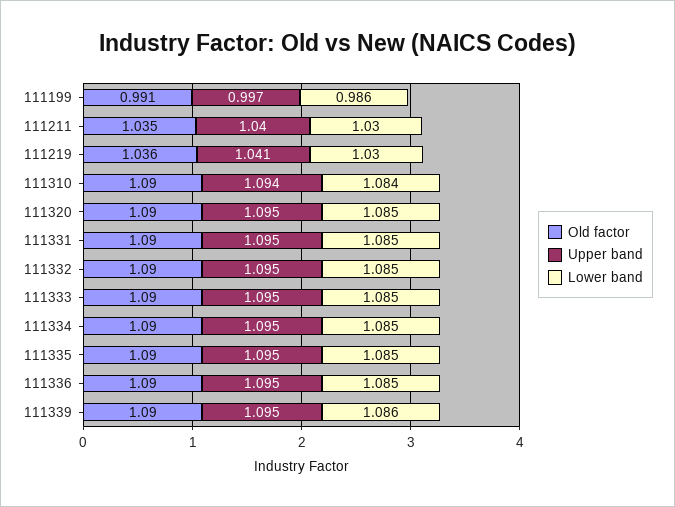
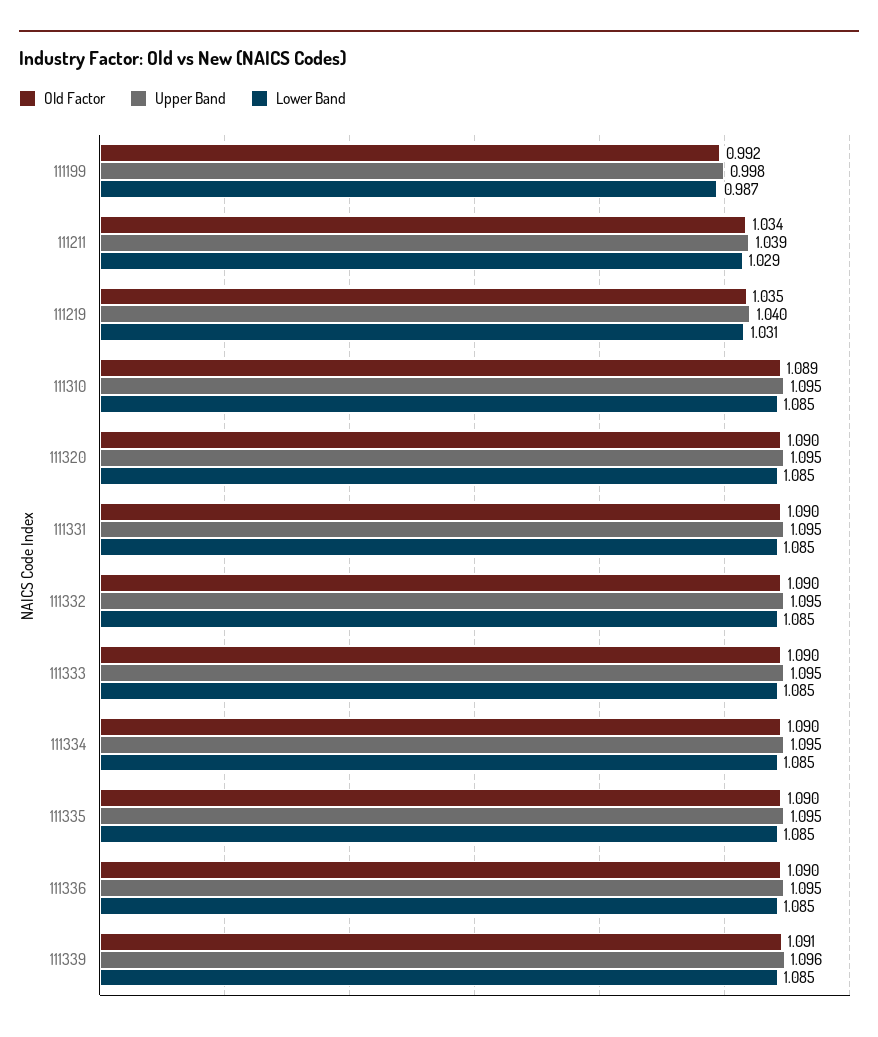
  {
    "Old factor": {
-     "111199": 0.991,
+     "111199": 0.992,
-     "111211": 1.035,
+     "111211": 1.034,
-     "111219": 1.036,
+     "111219": 1.035,
-     "111310": 1.09,
+     "111310": 1.089,
      "111320": 1.09,
      "111331": 1.09,
      "111332": 1.09,
      "111333": 1.09,
      "111334": 1.09,
      "111335": 1.09,
      "111336": 1.09,
-     "111339": 1.09
+     "111339": 1.091
    },
    "Upper band": {
-     "111199": 0.997,
+     "111199": 0.998,
-     "111211": 1.04,
+     "111211": 1.039,
-     "111219": 1.041,
+     "111219": 1.04,
-     "111310": 1.094,
+     "111310": 1.095,
      "111320": 1.095,
      "111331": 1.095,
      "111332": 1.095,
      "111333": 1.095,
      "111334": 1.095,
      "111335": 1.095,
      "111336": 1.095,
-     "111339": 1.095
+     "111339": 1.096
    },
    "Lower band": {
-     "111199": 0.986,
+     "111199": 0.987,
-     "111211": 1.03,
+     "111211": 1.029,
-     "111219": 1.03,
+     "111219": 1.031,
-     "111310": 1.084,
+     "111310": 1.085,
      "111320": 1.085,
      "111331": 1.085,
      "111332": 1.085,
      "111333": 1.085,
      "111334": 1.085,
      "111335": 1.085,
      "111336": 1.085,
-     "111339": 1.086
+     "111339": 1.085
    }
  }

